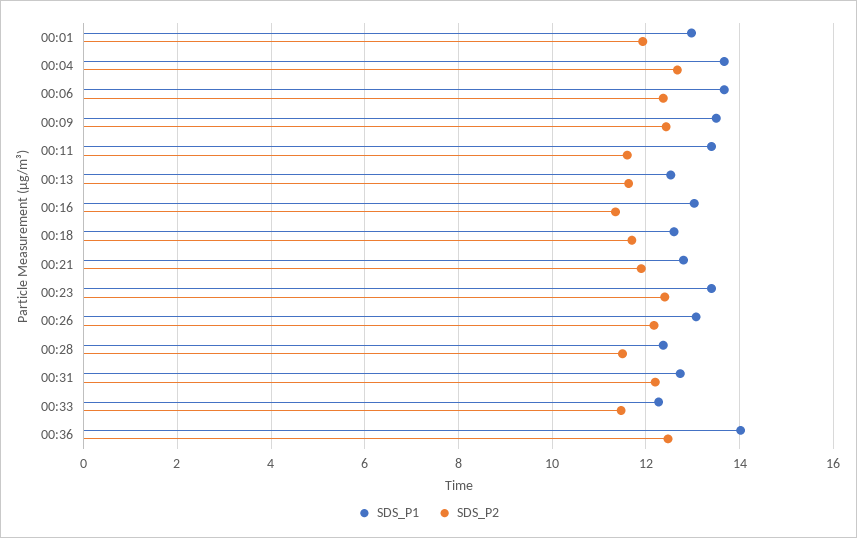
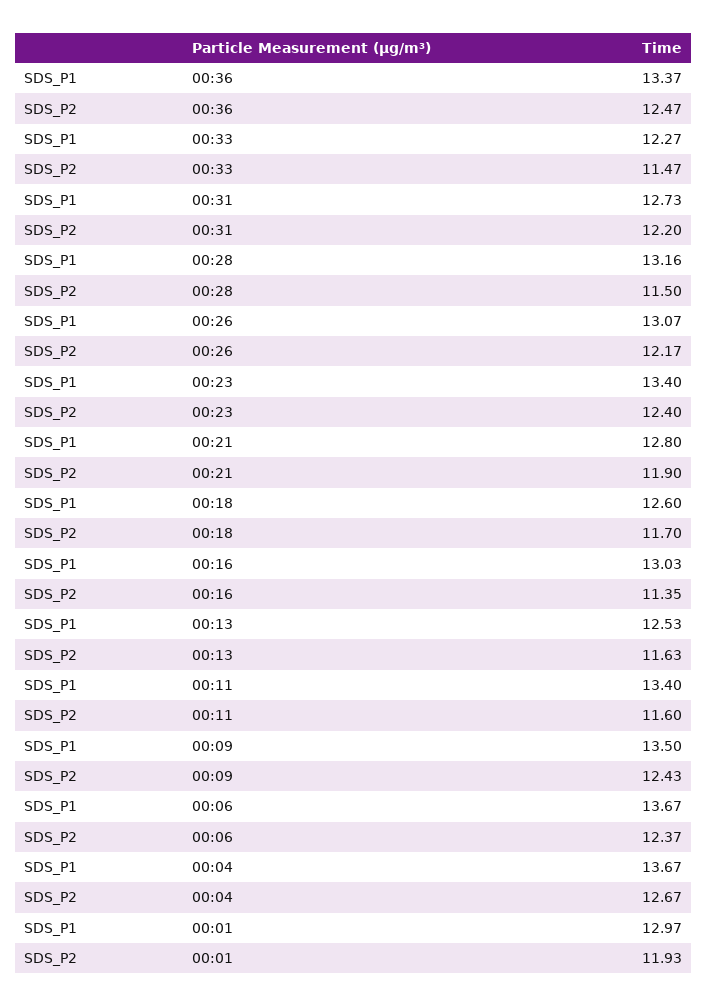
  {
    "SDS_P1": {
      "00:01": 12.97,
      "00:04": 13.67,
      "00:06": 13.67,
      "00:09": 13.5,
      "00:11": 13.4,
      "00:13": 12.53,
      "00:16": 13.03,
      "00:18": 12.6,
      "00:21": 12.8,
      "00:23": 13.4,
      "00:26": 13.07,
-     "00:28": 12.4,
+     "00:28": 13.16,
      "00:31": 12.73,
      "00:33": 12.27,
-     "00:36": 14
+     "00:36": 13.37
    },
    "SDS_P2": {
      "00:01": 11.93,
      "00:04": 12.67,
      "00:06": 12.37,
      "00:09": 12.43,
      "00:11": 11.6,
      "00:13": 11.63,
      "00:16": 11.35,
      "00:18": 11.7,
      "00:21": 11.9,
      "00:23": 12.4,
      "00:26": 12.17,
      "00:28": 11.5,
      "00:31": 12.2,
      "00:33": 11.47,
      "00:36": 12.47
    }
  }

